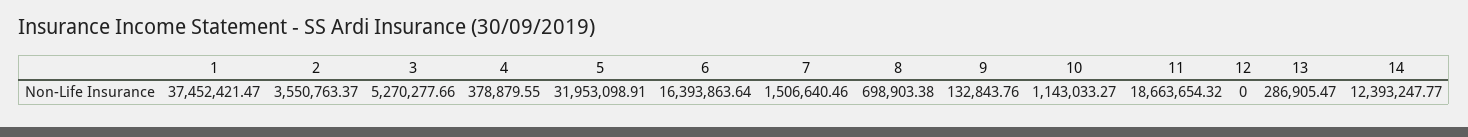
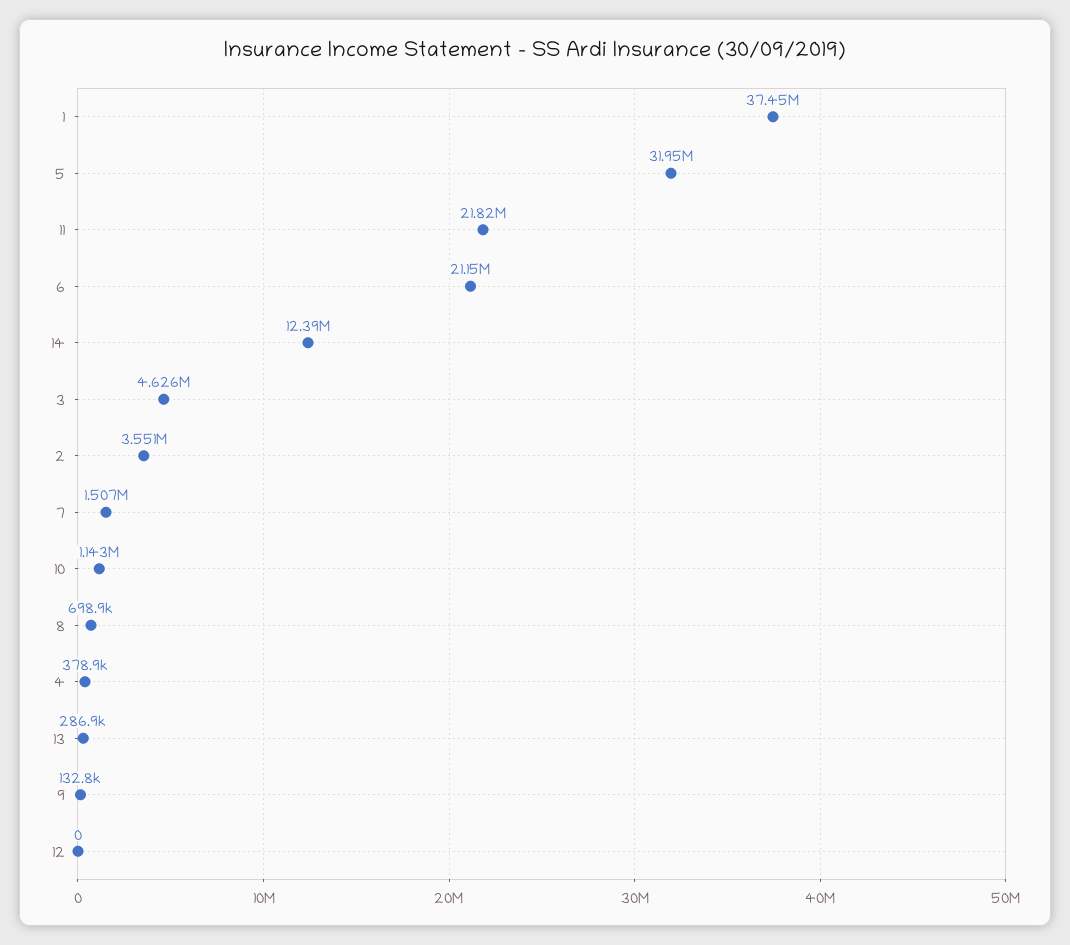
  {
    "1": 37452421.47,
    "2": 3550763.37,
-   "3": 5270277.66,
+   "3": 4626000,
    "4": 378879.55,
    "5": 31953098.91,
-   "6": 16393863.64,
+   "6": 21150000,
    "7": 1506640.46,
    "8": 698903.38,
    "9": 132843.76,
    "10": 1143033.27,
-   "11": 18663654.32,
+   "11": 21820000,
    "12": 0,
    "13": 286905.47,
    "14": 12393247.77
  }

